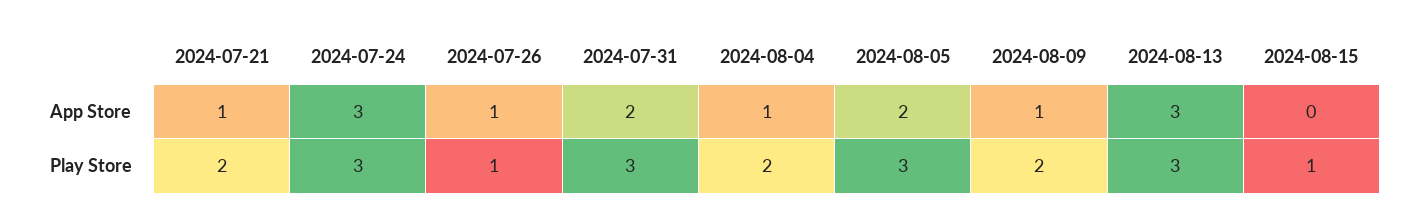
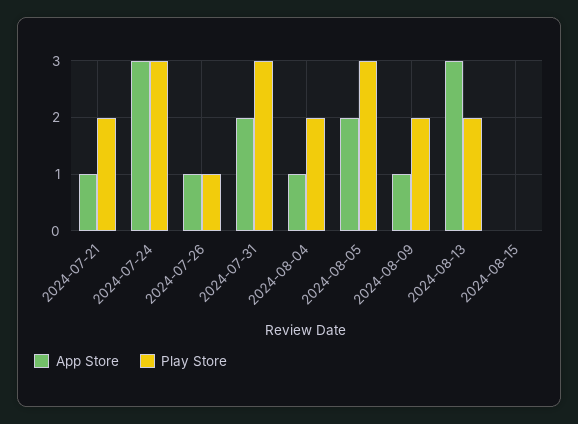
  {
    "App Store": {
      "2024-07-21": 1,
      "2024-07-24": 3,
      "2024-07-26": 1,
      "2024-07-31": 2,
      "2024-08-04": 1,
      "2024-08-05": 2,
      "2024-08-09": 1,
      "2024-08-13": 3,
      "2024-08-15": 0
    },
    "Play Store": {
      "2024-07-21": 2,
      "2024-07-24": 3,
      "2024-07-26": 1,
      "2024-07-31": 3,
      "2024-08-04": 2,
      "2024-08-05": 3,
      "2024-08-09": 2,
-     "2024-08-13": 3,
+     "2024-08-13": 2,
-     "2024-08-15": 1
+     "2024-08-15": 0
    }
  }

